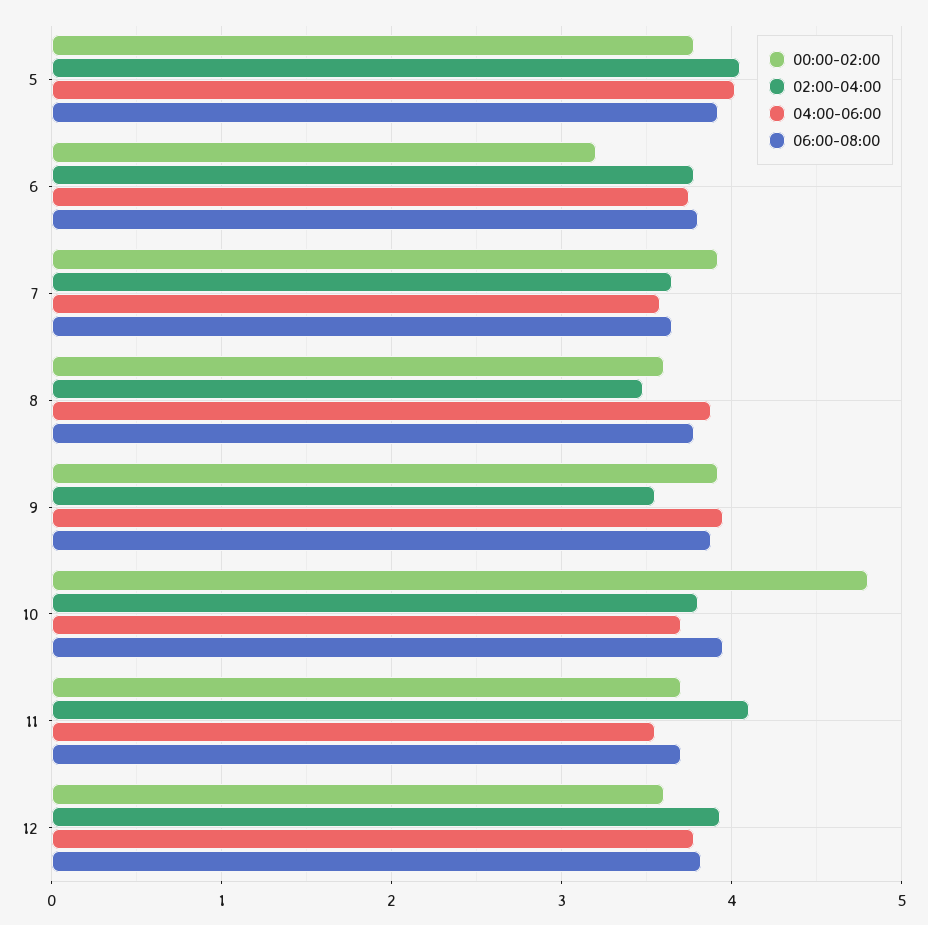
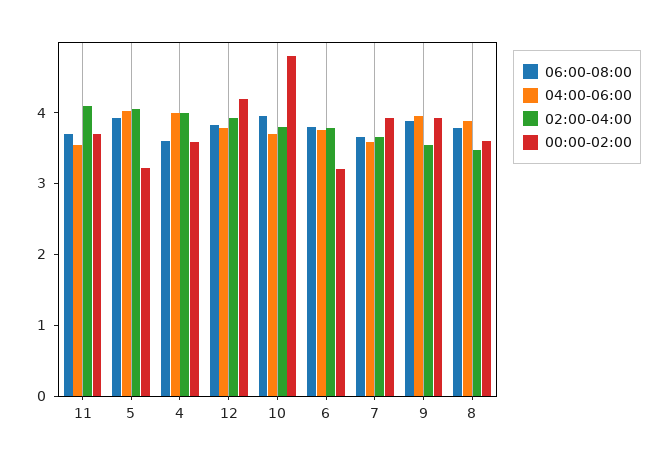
  {
    "00:00-02:00": {
-     "5": 3.8,
+     "5": 3.2,
      "6": 3.2,
      "7": 3.9,
      "8": 3.6,
      "9": 3.9,
      "10": 4.8,
      "11": 3.7,
-     "12": 3.6
+     "12": 4.2,
+     "4": 3.6
    },
    "02:00-04:00": {
      "5": 4.1,
      "6": 3.8,
      "7": 3.7,
      "8": 3.5,
      "9": 3.6,
      "10": 3.8,
      "11": 4.1,
-     "12": 3.9
+     "12": 3.9,
+     "4": 4
    },
    "04:00-06:00": {
      "5": 4,
      "6": 3.8,
      "7": 3.6,
      "8": 3.9,
      "9": 4,
      "10": 3.7,
      "11": 3.6,
-     "12": 3.8
+     "12": 3.8,
+     "4": 4
    },
    "06:00-08:00": {
      "5": 3.9,
      "6": 3.8,
      "7": 3.7,
      "8": 3.8,
      "9": 3.9,
      "10": 4,
      "11": 3.7,
-     "12": 3.8
+     "12": 3.8,
+     "4": 3.6
    }
  }

